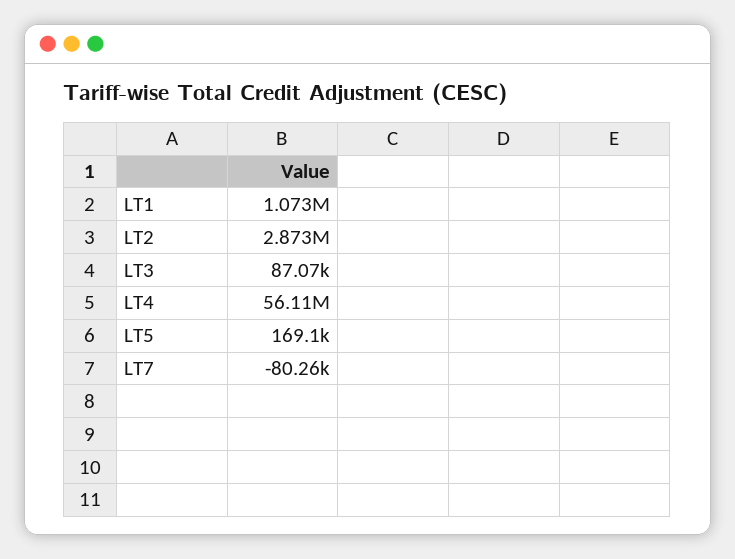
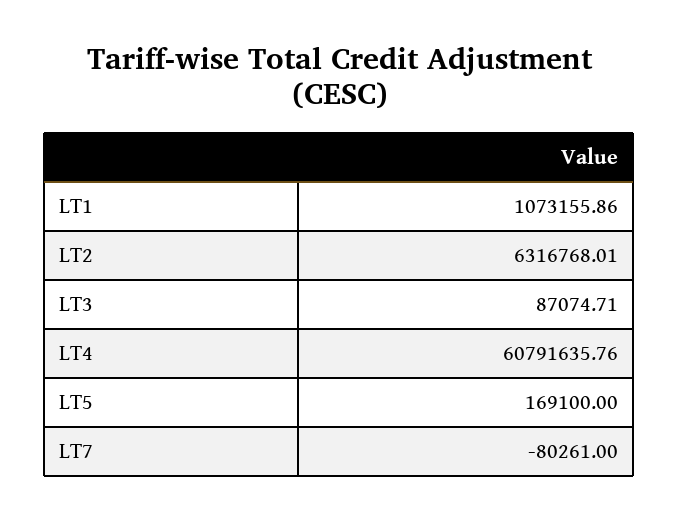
  {
    "LT1": 1073155.86,
-   "LT2": 2873000,
+   "LT2": 6316768.01,
    "LT3": 87074.71,
-   "LT4": 56110000,
+   "LT4": 60791635.76,
    "LT5": 169100,
    "LT7": -80261
  }

